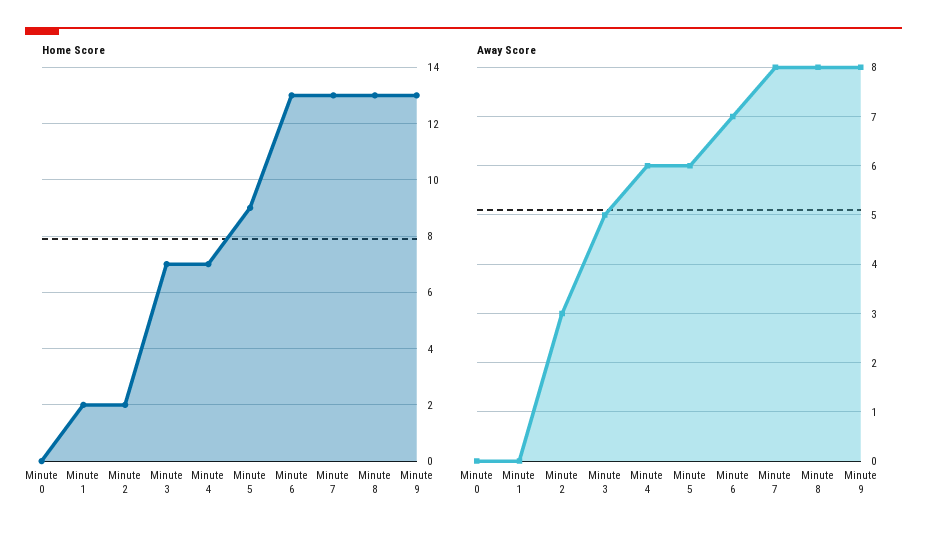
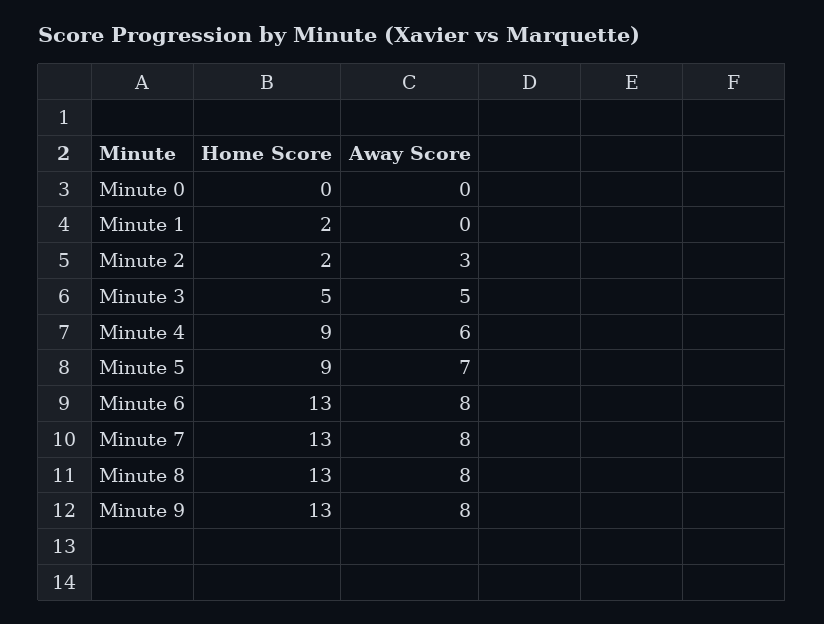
  {
    "Home Score": {
      "Minute 0": 0,
      "Minute 1": 2,
      "Minute 2": 2,
-     "Minute 3": 7,
+     "Minute 3": 5,
-     "Minute 4": 7,
+     "Minute 4": 9,
      "Minute 5": 9,
      "Minute 6": 13,
      "Minute 7": 13,
      "Minute 8": 13,
      "Minute 9": 13
    },
    "Away Score": {
      "Minute 0": 0,
      "Minute 1": 0,
      "Minute 2": 3,
      "Minute 3": 5,
      "Minute 4": 6,
-     "Minute 5": 6,
+     "Minute 5": 7,
-     "Minute 6": 7,
+     "Minute 6": 8,
      "Minute 7": 8,
      "Minute 8": 8,
      "Minute 9": 8
    }
  }

